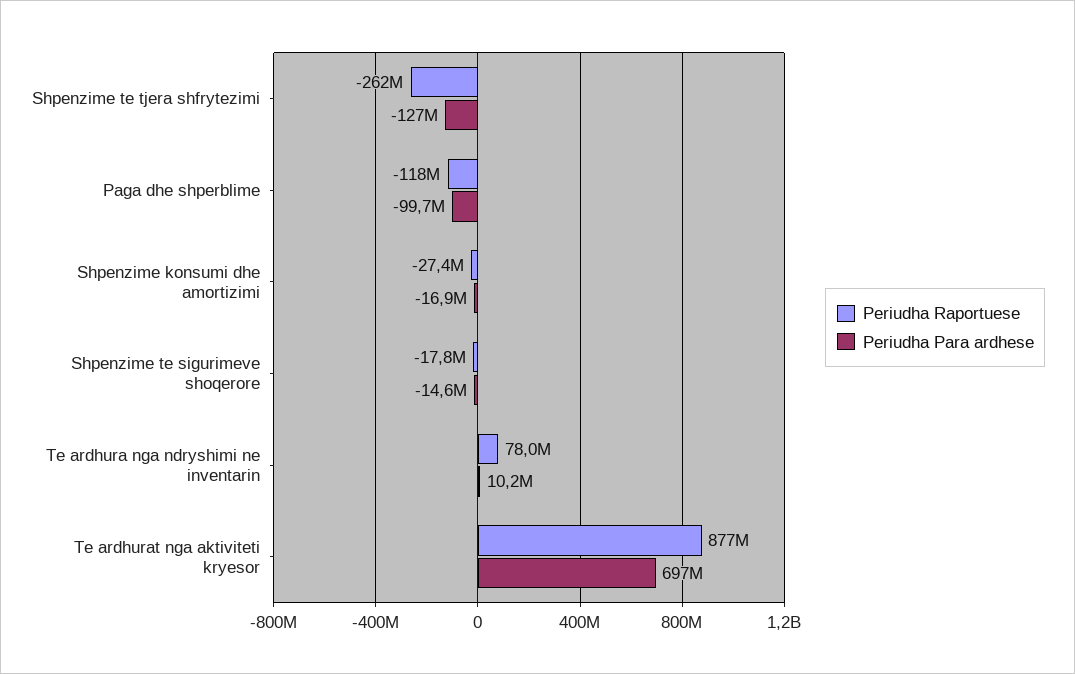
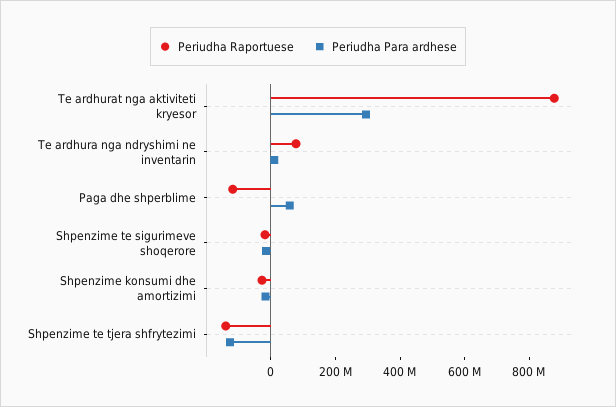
  {
    "Periudha Raportuese": {
-     "Shpenzime te tjera shfrytezimi": -262000000,
+     "Shpenzime te tjera shfrytezimi": -150000000,
      "Paga dhe shperblime": -118000000,
      "Shpenzime konsumi dhe amortizimi": -27400000,
      "Shpenzime te sigurimeve shoqerore": -17800000,
      "Te ardhura nga ndryshimi ne inventarin": 78000000,
      "Te ardhurat nga aktiviteti kryesor": 877000000
    },
    "Periudha Para ardhese": {
      "Shpenzime te tjera shfrytezimi": -127000000,
-     "Paga dhe shperblime": -99700000,
+     "Paga dhe shperblime": 50000000,
      "Shpenzime konsumi dhe amortizimi": -16900000,
      "Shpenzime te sigurimeve shoqerore": -14600000,
      "Te ardhura nga ndryshimi ne inventarin": 10200000,
-     "Te ardhurat nga aktiviteti kryesor": 697000000
+     "Te ardhurat nga aktiviteti kryesor": 300000000
    }
  }

